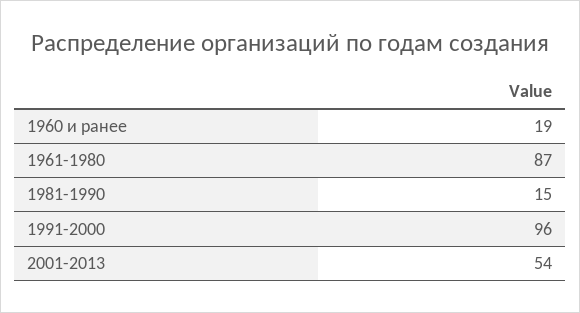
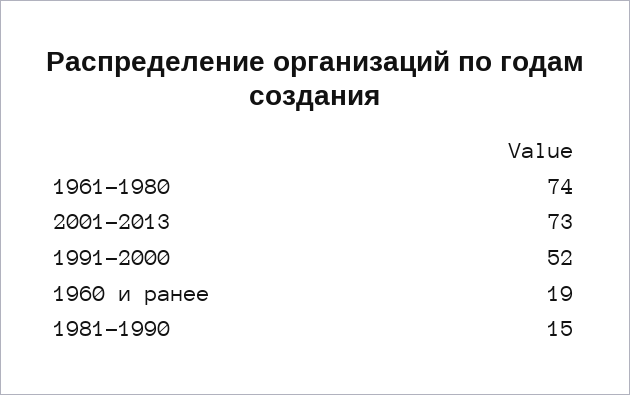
  {
    "1960 и ранее": 19,
-   "1961-1980": 87,
+   "1961-1980": 74,
    "1981-1990": 15,
-   "1991-2000": 96,
+   "1991-2000": 52,
-   "2001-2013": 54
+   "2001-2013": 73
  }

